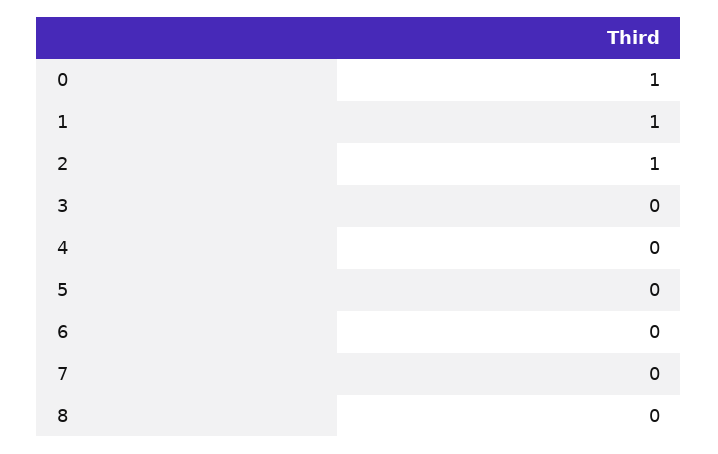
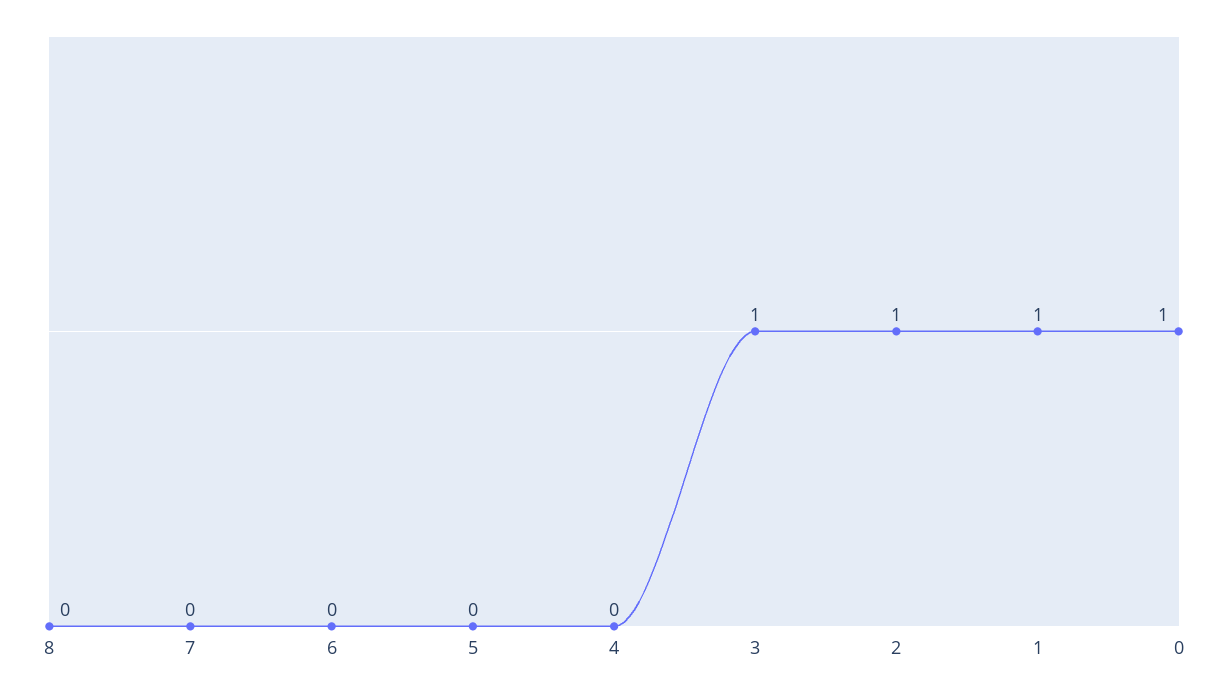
  {
    "0": 1,
    "1": 1,
    "2": 1,
-   "3": 0,
+   "3": 1,
    "4": 0,
    "5": 0,
    "6": 0,
    "7": 0,
    "8": 0
  }

